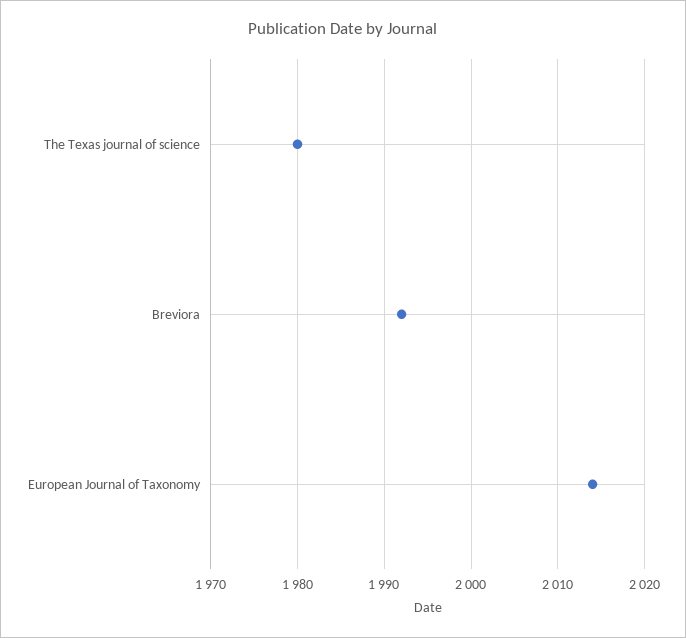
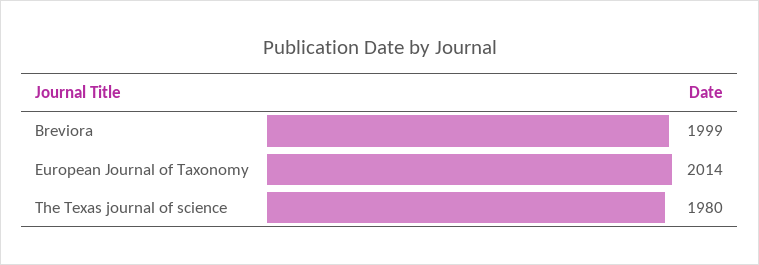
  {
    "The Texas journal of science": 1980,
-   "Breviora": 1992,
+   "Breviora": 1999,
    "European Journal of Taxonomy": 2014
  }

